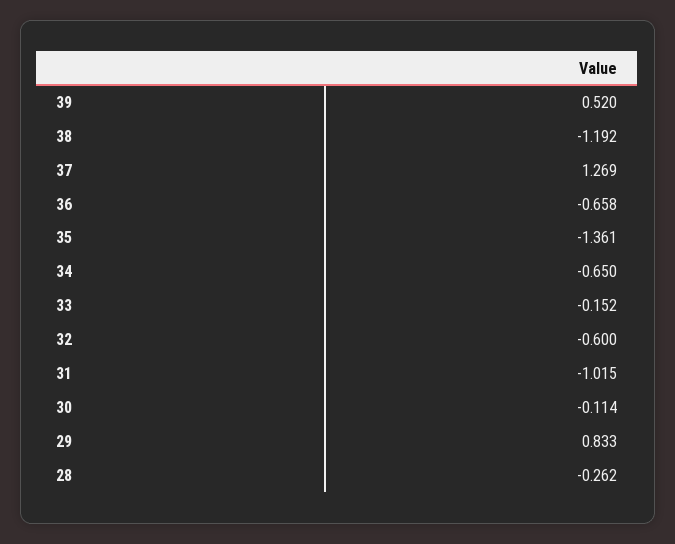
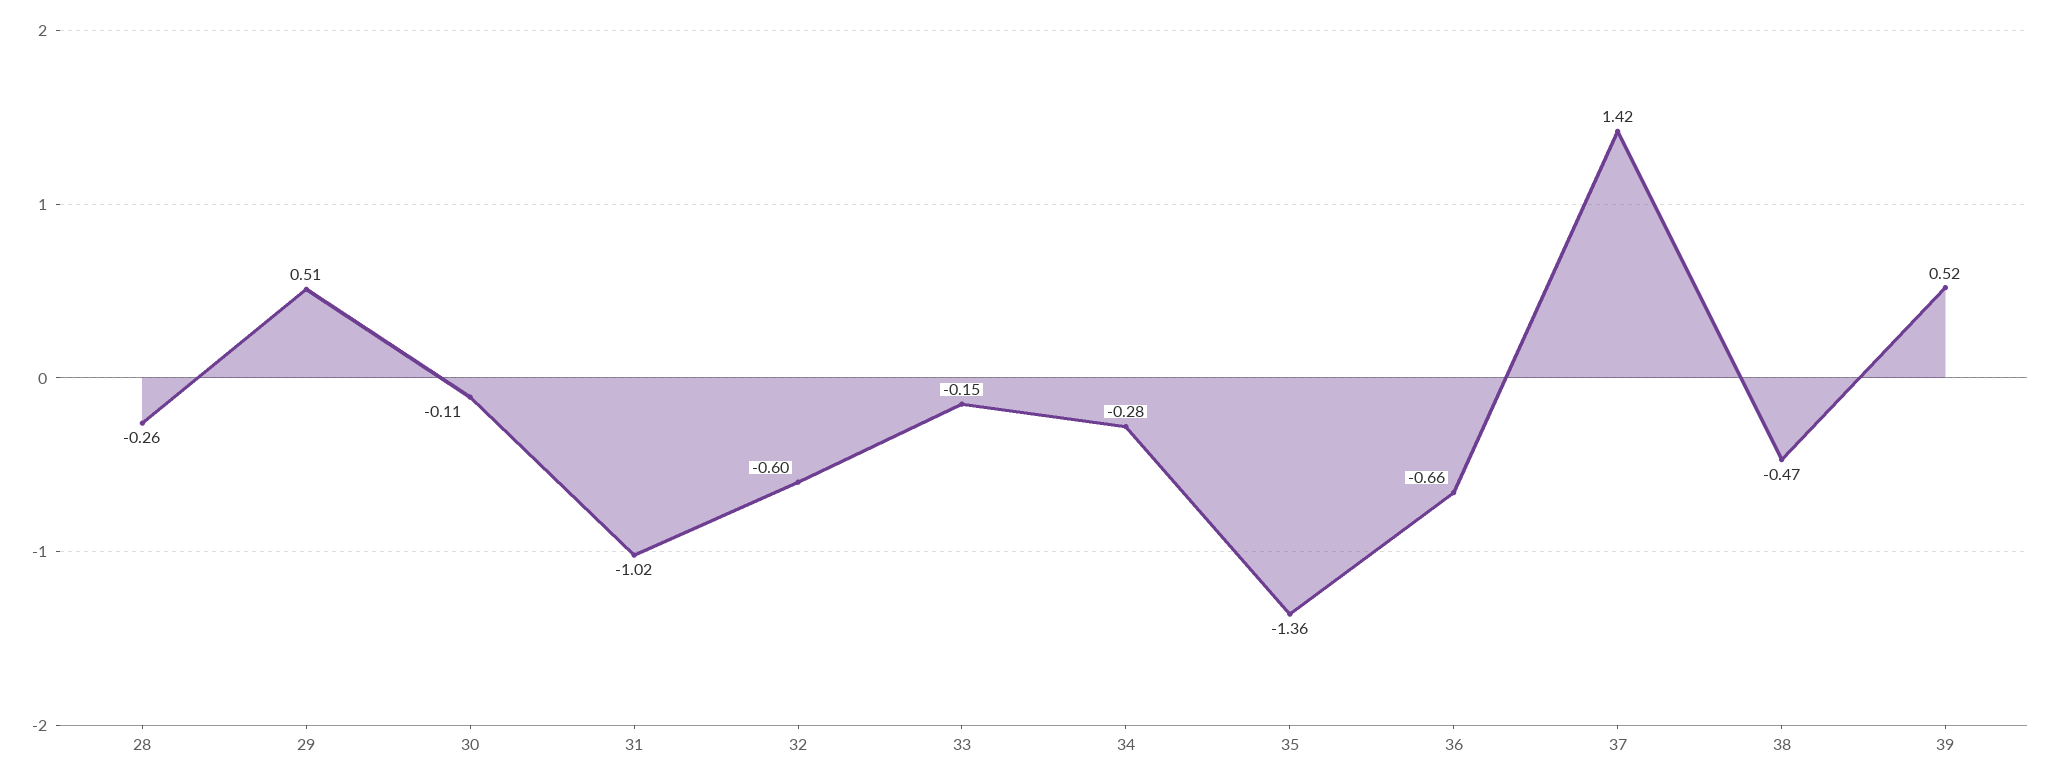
  {
    "39": 0.52,
-   "38": -1.192,
+   "38": -0.47,
-   "37": 1.269,
+   "37": 1.42,
    "36": -0.658,
    "35": -1.361,
-   "34": -0.65,
+   "34": -0.28,
    "33": -0.152,
    "32": -0.6,
    "31": -1.015,
    "30": -0.114,
-   "29": 0.833,
+   "29": 0.51,
    "28": -0.262
  }

